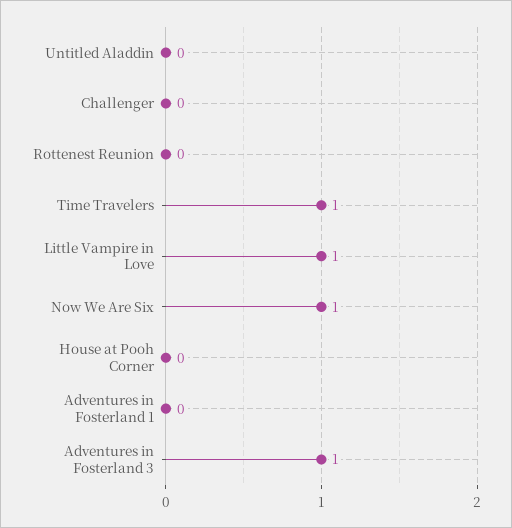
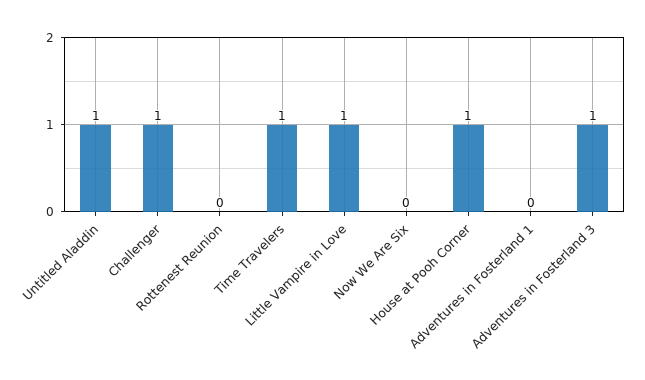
  {
-   "Untitled Aladdin": 0,
+   "Untitled Aladdin": 1,
-   "Challenger": 0,
+   "Challenger": 1,
    "Rottenest Reunion": 0,
    "Time Travelers": 1,
    "Little Vampire in Love": 1,
-   "Now We Are Six": 1,
+   "Now We Are Six": 0,
-   "House at Pooh Corner": 0,
+   "House at Pooh Corner": 1,
    "Adventures in Fosterland 1": 0,
    "Adventures in Fosterland 3": 1
  }

